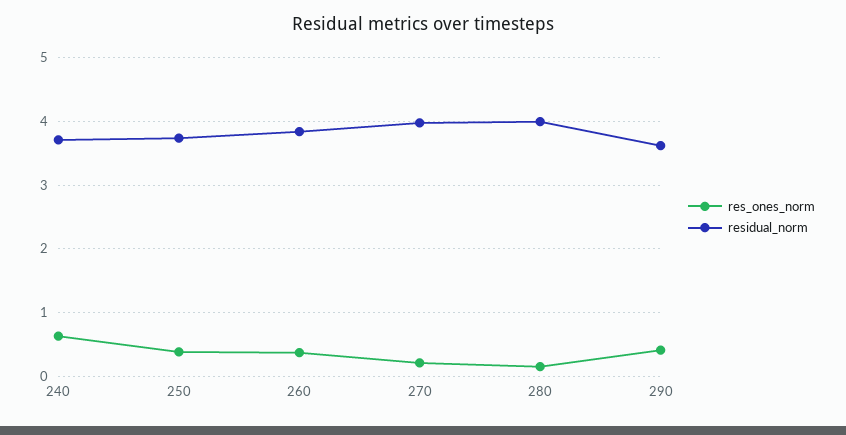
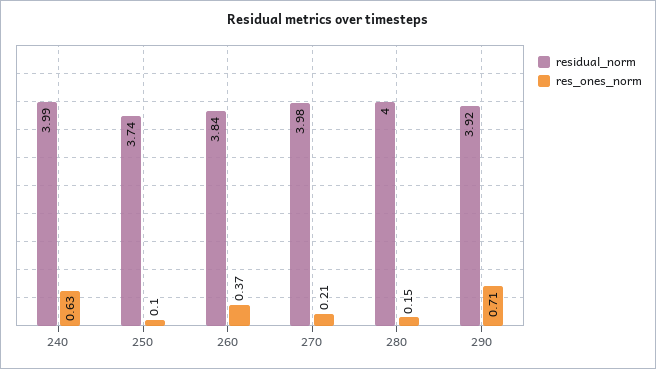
  {
    "res_ones_norm": {
      "240": 0.63,
-     "250": 0.4,
+     "250": 0.1,
      "260": 0.37,
      "270": 0.21,
      "280": 0.15,
-     "290": 0.4
+     "290": 0.71
    },
    "residual_norm": {
-     "240": 3.7,
+     "240": 3.99,
      "250": 3.74,
      "260": 3.84,
      "270": 3.98,
      "280": 4,
-     "290": 3.6
+     "290": 3.92
    }
  }

